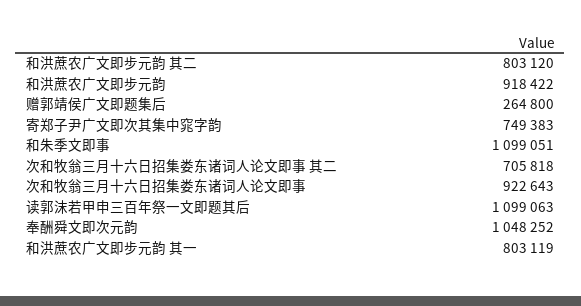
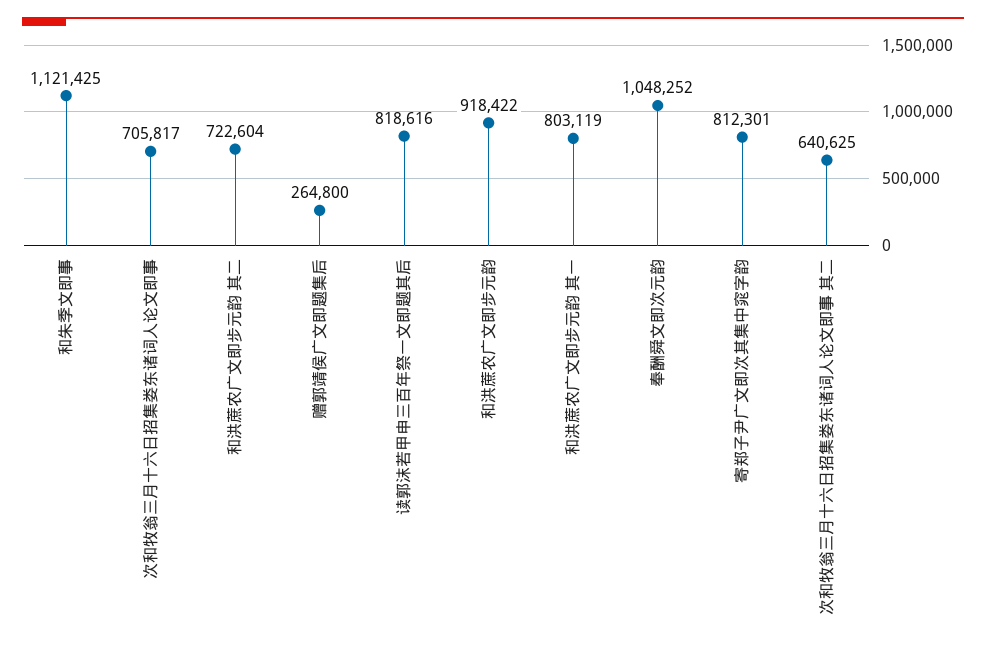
  {
-   "和洪蔗农广文即步元韵 其二": 803120,
+   "和洪蔗农广文即步元韵 其二": 722604,
    "和洪蔗农广文即步元韵": 918422,
    "赠郭靖侯广文即题集后": 264800,
-   "寄郑子尹广文即次其集中窕字韵": 749383,
+   "寄郑子尹广文即次其集中窕字韵": 812301,
-   "和朱季文即事": 1099051,
+   "和朱季文即事": 1121425,
-   "次和牧翁三月十六日招集娄东诸词人论文即事 其二": 705818,
+   "次和牧翁三月十六日招集娄东诸词人论文即事 其二": 640625,
-   "次和牧翁三月十六日招集娄东诸词人论文即事": 922643,
+   "次和牧翁三月十六日招集娄东诸词人论文即事": 705817,
-   "读郭沫若甲申三百年祭一文即题其后": 1099063,
+   "读郭沫若甲申三百年祭一文即题其后": 818616,
    "奉酬舜文即次元韵": 1048252,
    "和洪蔗农广文即步元韵 其一": 803119
  }

